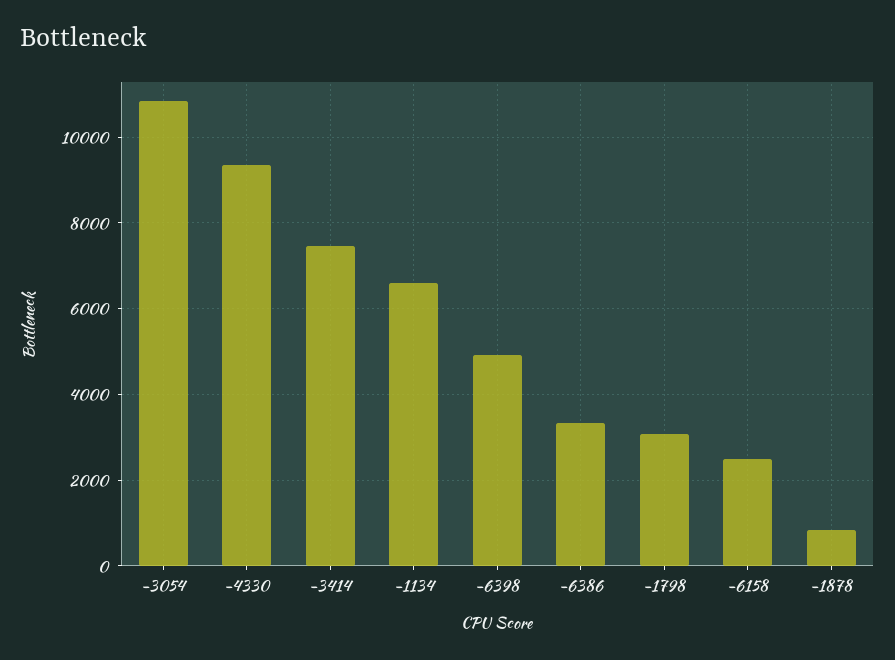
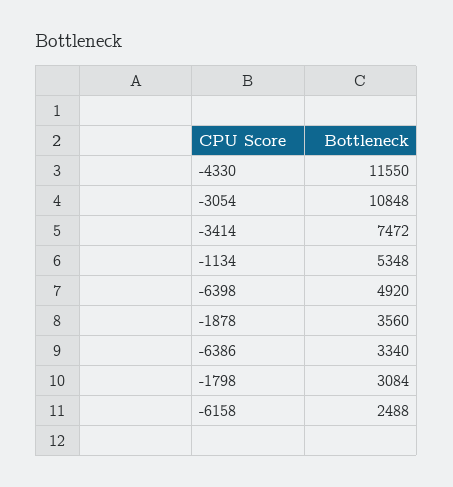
  {
    "-3054": 10848,
-   "-4330": 9400,
+   "-4330": 11550,
    "-3414": 7472,
-   "-1134": 6600,
+   "-1134": 5348,
    "-6398": 4920,
    "-6386": 3340,
    "-1798": 3084,
    "-6158": 2488,
-   "-1878": 800
+   "-1878": 3560
  }

